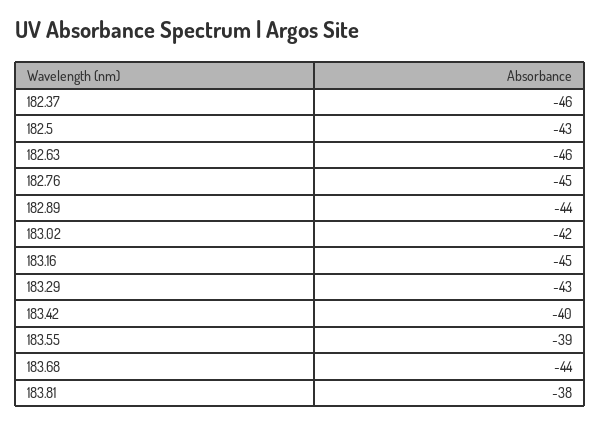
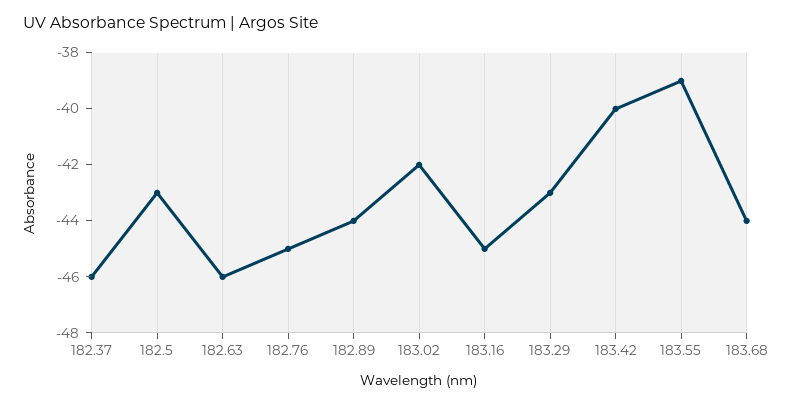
  {
    "182.37": -46,
    "182.5": -43,
    "182.63": -46,
    "182.76": -45,
    "182.89": -44,
    "183.02": -42,
    "183.16": -45,
    "183.29": -43,
    "183.42": -40,
    "183.55": -39,
-   "183.68": -44,
+   "183.68": -44
-   "183.81": -38
  }

